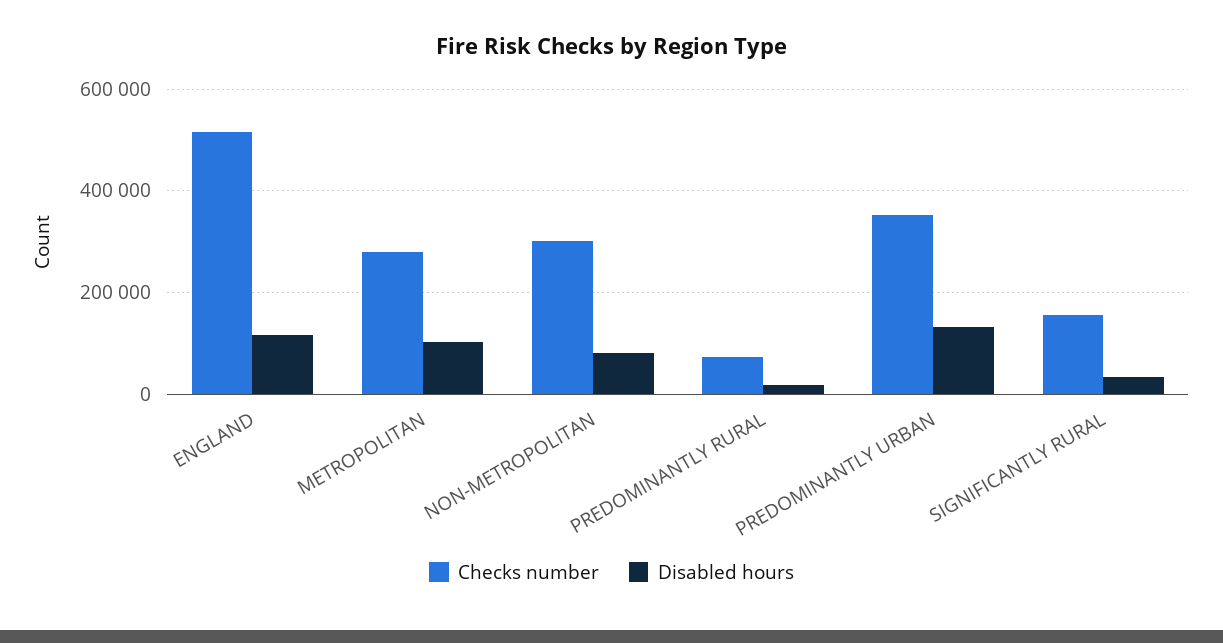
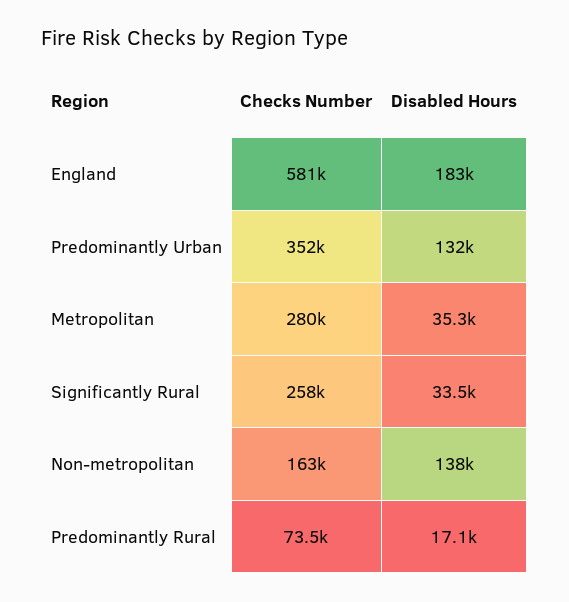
  {
    "Checks number": {
-     "ENGLAND": 520000,
+     "ENGLAND": 581000,
      "METROPOLITAN": 280000,
-     "NON-METROPOLITAN": 300000,
+     "NON-METROPOLITAN": 163000,
      "PREDOMINANTLY RURAL": 73500,
      "PREDOMINANTLY URBAN": 352000,
-     "SIGNIFICANTLY RURAL": 160000
+     "SIGNIFICANTLY RURAL": 258000
    },
    "Disabled hours": {
-     "ENGLAND": 120000,
+     "ENGLAND": 183000,
-     "METROPOLITAN": 100000,
+     "METROPOLITAN": 35300,
-     "NON-METROPOLITAN": 80000,
+     "NON-METROPOLITAN": 138000,
      "PREDOMINANTLY RURAL": 17100,
      "PREDOMINANTLY URBAN": 132000,
      "SIGNIFICANTLY RURAL": 33500
    }
  }

